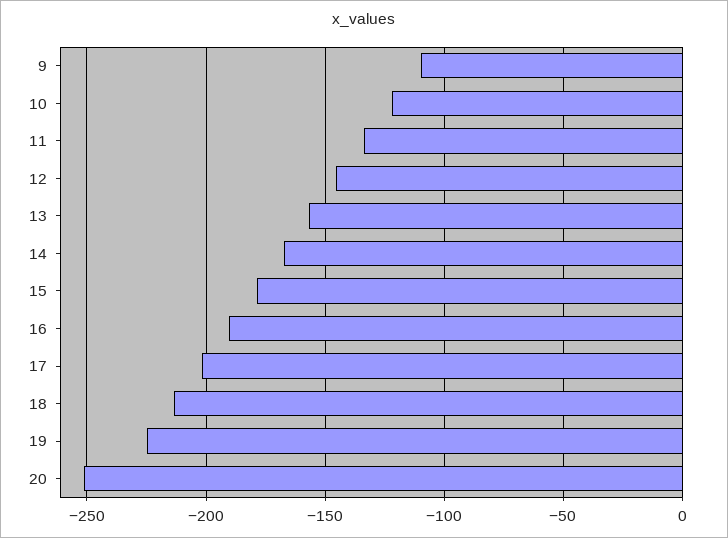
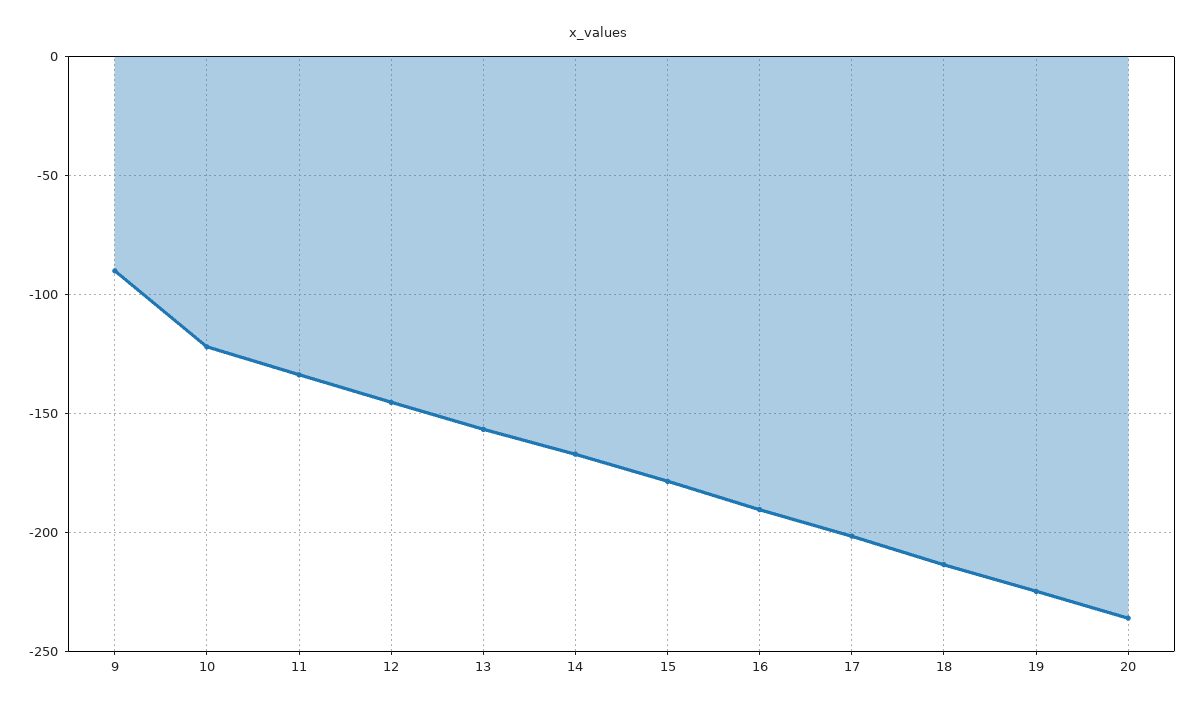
  {
-   "9": -110,
+   "9": -90,
    "10": -120,
    "11": -135,
    "12": -145,
    "13": -155,
    "14": -165,
    "15": -180,
    "16": -190,
    "17": -200,
    "18": -215,
    "19": -225,
-   "20": -250
+   "20": -235
  }

